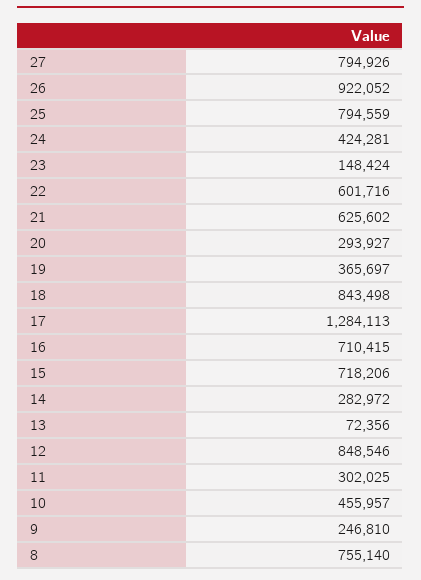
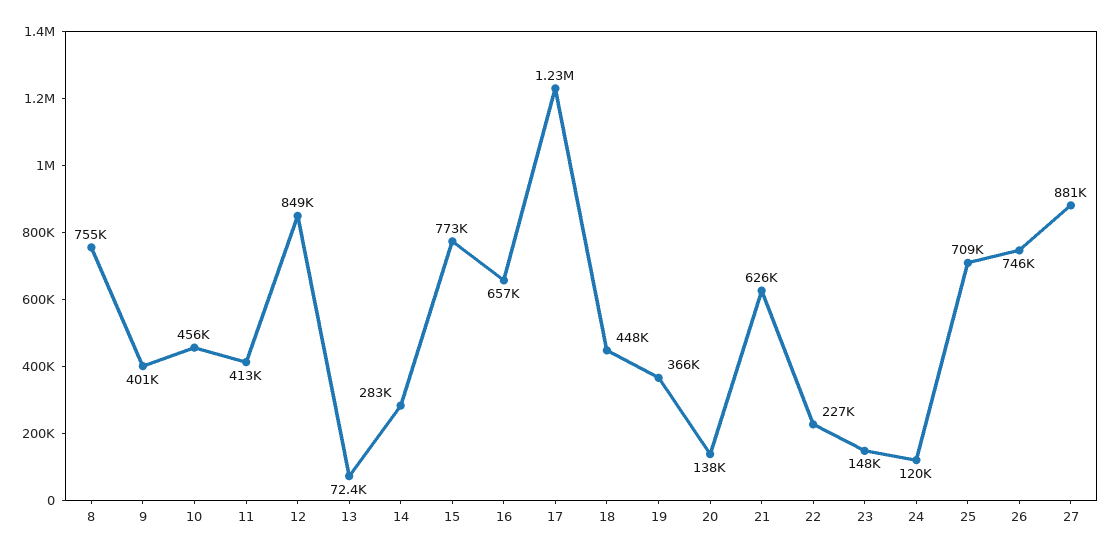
  {
-   "27": 794926,
+   "27": 881000,
-   "26": 922052,
+   "26": 746000,
-   "25": 794559,
+   "25": 709000,
-   "24": 424281,
+   "24": 120000,
    "23": 148424,
-   "22": 601716,
+   "22": 227000,
    "21": 625602,
-   "20": 293927,
+   "20": 138000,
    "19": 365697,
-   "18": 843498,
+   "18": 448000,
-   "17": 1284113,
+   "17": 1230000,
-   "16": 710415,
+   "16": 657000,
-   "15": 718206,
+   "15": 773000,
    "14": 282972,
    "13": 72356,
    "12": 848546,
-   "11": 302025,
+   "11": 413000,
    "10": 455957,
-   "9": 246810,
+   "9": 401000,
    "8": 755140
  }

